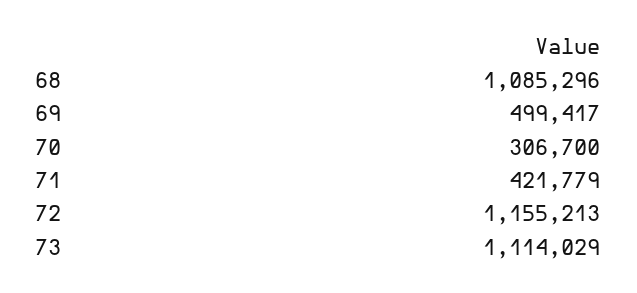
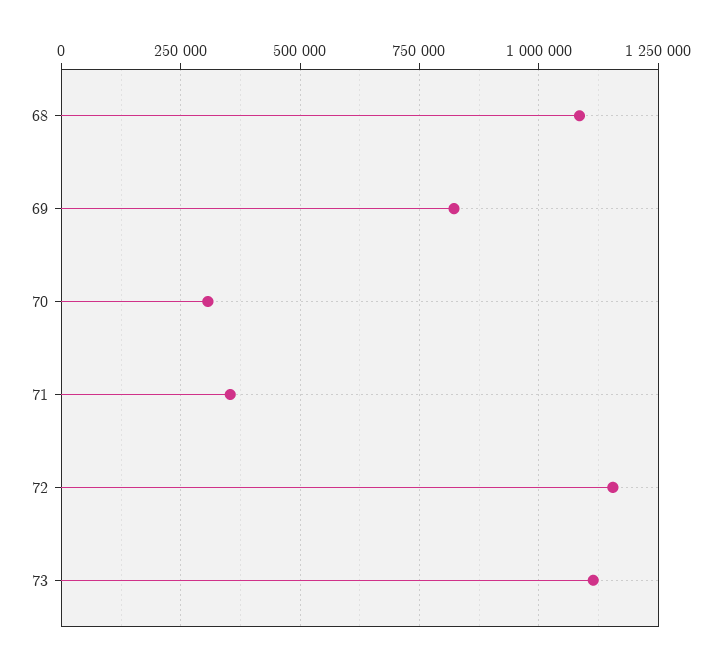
  {
    "68": 1085296,
-   "69": 499417,
+   "69": 825000,
    "70": 306700,
-   "71": 421779,
+   "71": 350000,
    "72": 1155213,
    "73": 1114029
  }

